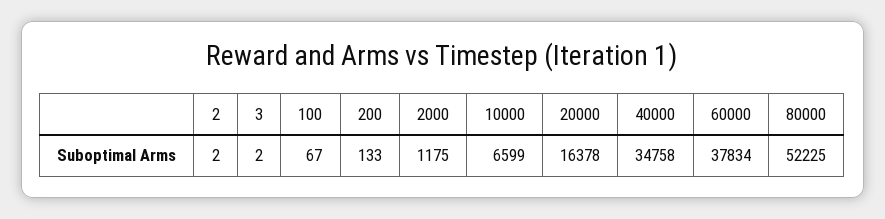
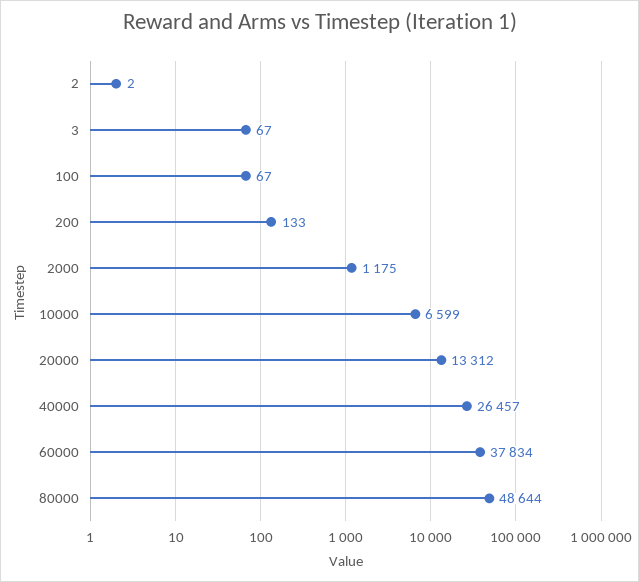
  {
    "2": 2,
-   "3": 2,
+   "3": 67,
    "100": 67,
    "200": 133,
    "2000": 1175,
    "10000": 6599,
-   "20000": 16378,
+   "20000": 13312,
-   "40000": 34758,
+   "40000": 26457,
    "60000": 37834,
-   "80000": 52225
+   "80000": 48644
  }

